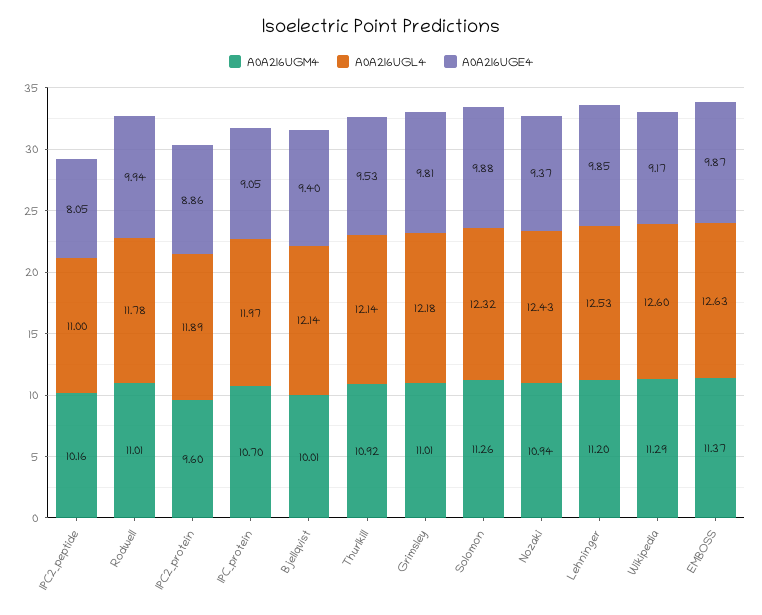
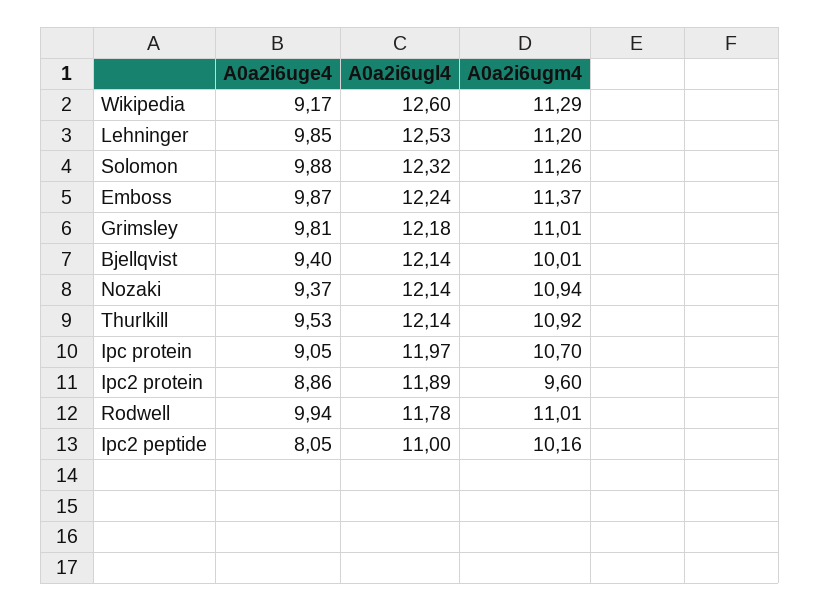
  {
    "A0A2I6UGM4": {
      "IPC2_peptide": 10.16,
      "Rodwell": 11.01,
      "IPC2_protein": 9.6,
      "IPC_protein": 10.7,
      "Bjellqvist": 10.01,
      "Thurlkill": 10.92,
      "Grimsley": 11.01,
      "Solomon": 11.26,
      "Nozaki": 10.94,
      "Lehninger": 11.2,
      "Wikipedia": 11.29,
      "EMBOSS": 11.37
    },
    "A0A2I6UGL4": {
      "IPC2_peptide": 11,
      "Rodwell": 11.78,
      "IPC2_protein": 11.89,
      "IPC_protein": 11.97,
      "Bjellqvist": 12.14,
      "Thurlkill": 12.14,
      "Grimsley": 12.18,
      "Solomon": 12.32,
-     "Nozaki": 12.43,
+     "Nozaki": 12.14,
      "Lehninger": 12.53,
      "Wikipedia": 12.6,
-     "EMBOSS": 12.63
+     "EMBOSS": 12.24
    },
    "A0A2I6UGE4": {
      "IPC2_peptide": 8.05,
      "Rodwell": 9.94,
      "IPC2_protein": 8.86,
      "IPC_protein": 9.05,
      "Bjellqvist": 9.4,
      "Thurlkill": 9.53,
      "Grimsley": 9.81,
      "Solomon": 9.88,
      "Nozaki": 9.37,
      "Lehninger": 9.85,
      "Wikipedia": 9.17,
      "EMBOSS": 9.87
    }
  }

